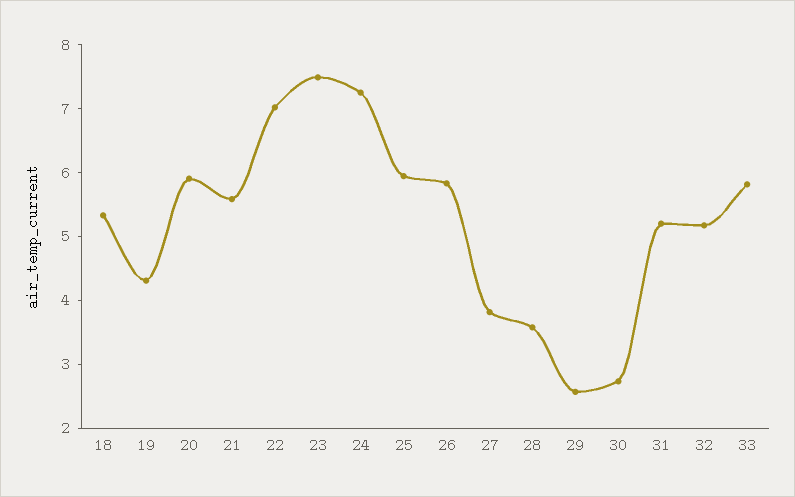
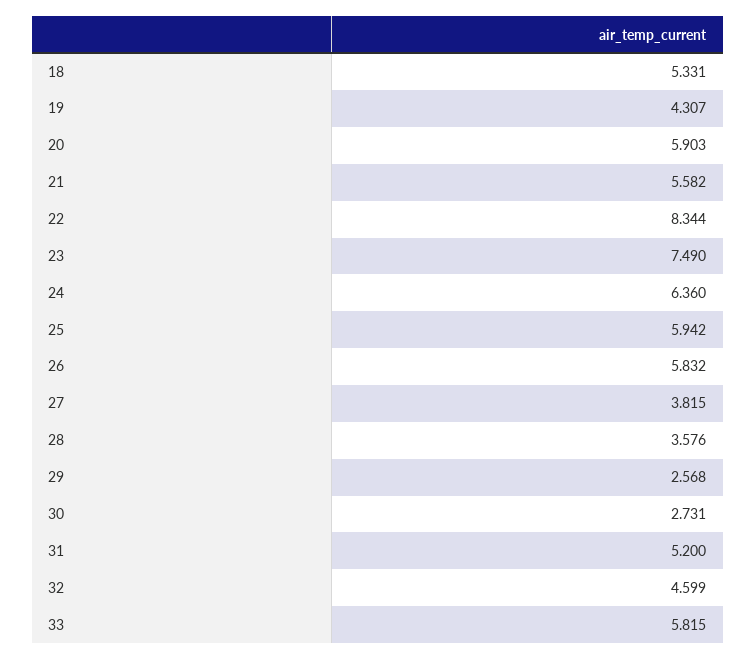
  {
    "18": 5.331,
    "19": 4.307,
    "20": 5.903,
    "21": 5.582,
-   "22": 7,
+   "22": 8.344,
    "23": 7.49,
-   "24": 7.2,
+   "24": 6.36,
    "25": 5.942,
    "26": 5.832,
    "27": 3.815,
    "28": 3.576,
    "29": 2.568,
    "30": 2.731,
    "31": 5.2,
-   "32": 5.2,
+   "32": 4.599,
    "33": 5.815
  }

